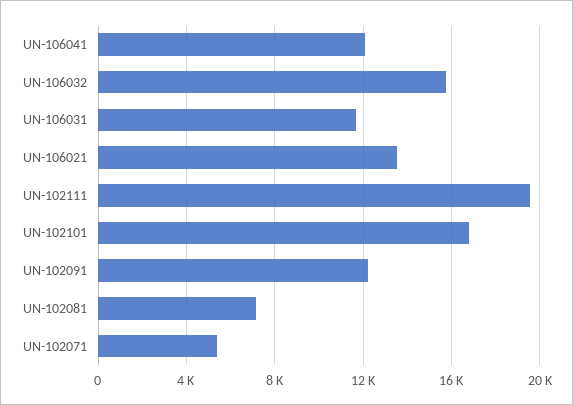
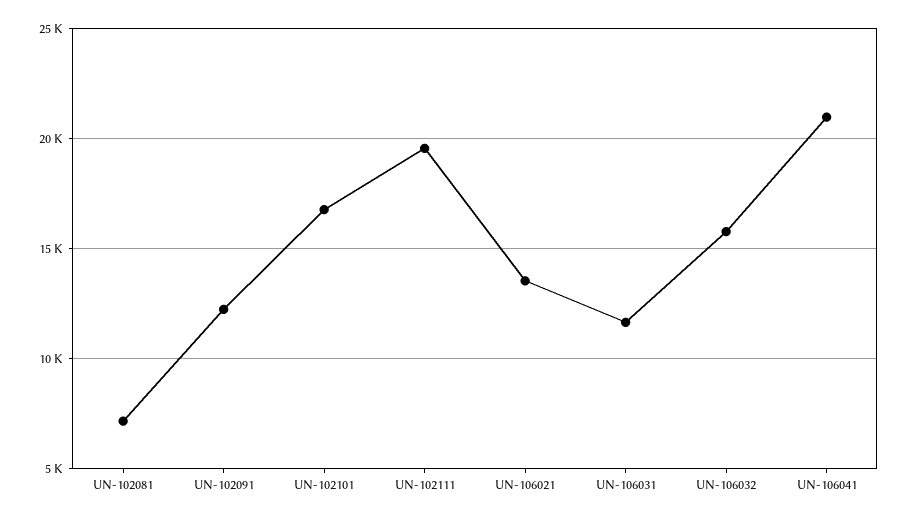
  {
-   "UN-106041": 12000,
+   "UN-106041": 21000,
    "UN-106032": 16000,
    "UN-106031": 11500,
    "UN-106021": 13500,
    "UN-102111": 19500,
    "UN-102101": 17000,
    "UN-102091": 12000,
-   "UN-102081": 7000,
+   "UN-102081": 7000
-   "UN-102071": 5500
  }

